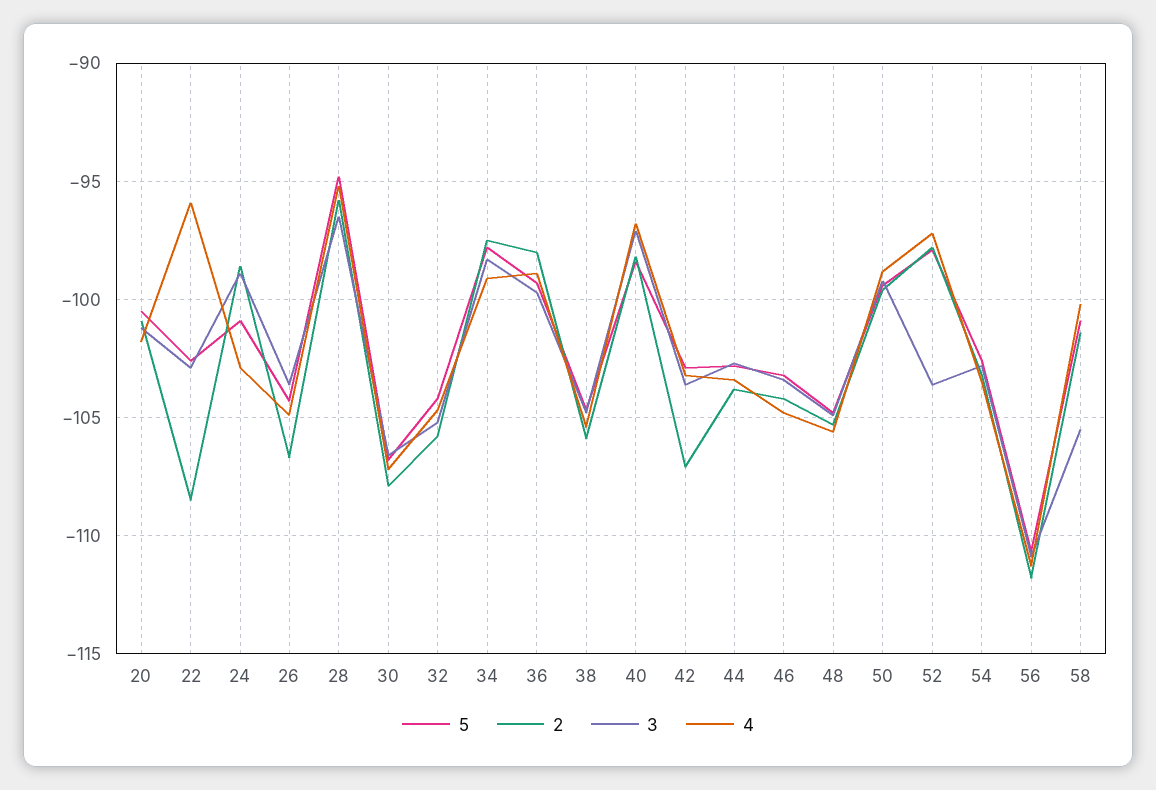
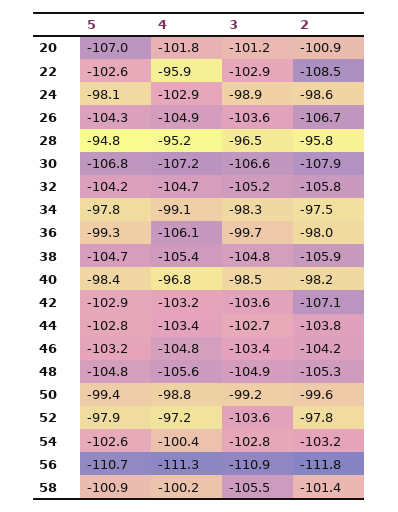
  {
    "5": {
-     "20": -100.5,
+     "20": -107,
      "22": -102.6,
-     "24": -101,
+     "24": -98.1,
      "26": -104.3,
      "28": -94.8,
      "30": -106.8,
      "32": -104.2,
      "34": -97.8,
      "36": -99.3,
      "38": -104.7,
      "40": -98.4,
      "42": -102.9,
      "44": -102.8,
      "46": -103.2,
      "48": -104.8,
      "50": -99.4,
      "52": -97.9,
      "54": -102.6,
      "56": -110.7,
      "58": -100.9
    },
    "2": {
      "20": -100.9,
      "22": -108.5,
      "24": -98.6,
      "26": -106.7,
      "28": -95.8,
      "30": -107.9,
      "32": -105.8,
      "34": -97.5,
      "36": -98,
      "38": -105.9,
      "40": -98.2,
      "42": -107.1,
      "44": -103.8,
      "46": -104.2,
      "48": -105.3,
      "50": -99.6,
      "52": -97.8,
      "54": -103.2,
      "56": -111.8,
      "58": -101.4
    },
    "3": {
      "20": -101.2,
      "22": -102.9,
      "24": -98.9,
      "26": -103.6,
      "28": -96.5,
      "30": -106.6,
      "32": -105.2,
      "34": -98.3,
      "36": -99.7,
      "38": -104.8,
-     "40": -97,
+     "40": -98.5,
      "42": -103.6,
      "44": -102.7,
      "46": -103.4,
      "48": -104.9,
      "50": -99.2,
      "52": -103.6,
      "54": -102.8,
      "56": -110.9,
      "58": -105.5
    },
    "4": {
      "20": -101.8,
      "22": -95.9,
      "24": -102.9,
      "26": -104.9,
      "28": -95.2,
      "30": -107.2,
      "32": -104.7,
      "34": -99.1,
-     "36": -99,
+     "36": -106.1,
      "38": -105.4,
      "40": -96.8,
      "42": -103.2,
      "44": -103.4,
      "46": -104.8,
      "48": -105.6,
      "50": -98.8,
      "52": -97.2,
-     "54": -103.5,
+     "54": -100.4,
      "56": -111.3,
      "58": -100.2
    }
  }

